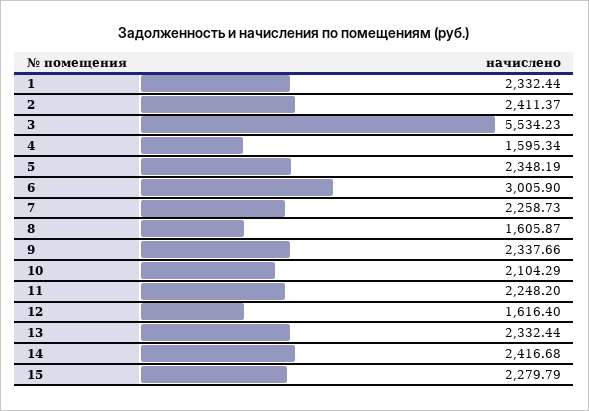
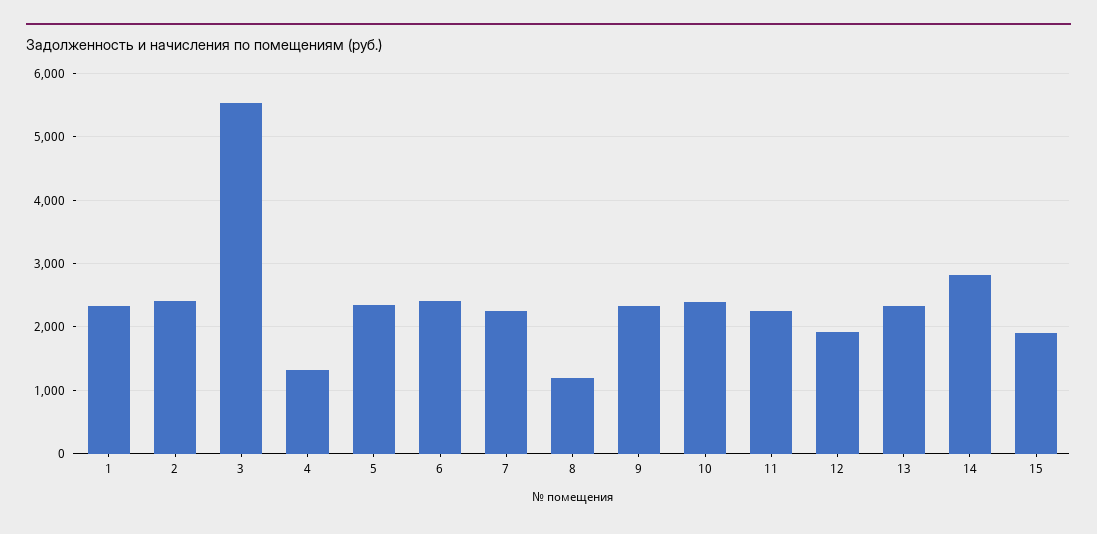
  {
    "1": 2332.44,
    "2": 2411.37,
    "3": 5534.23,
-   "4": 1595.34,
+   "4": 1300,
    "5": 2348.19,
-   "6": 3005.9,
+   "6": 2400,
    "7": 2258.73,
-   "8": 1605.87,
+   "8": 1200,
    "9": 2337.66,
-   "10": 2104.29,
+   "10": 2400,
    "11": 2248.2,
-   "12": 1616.4,
+   "12": 1900,
    "13": 2332.44,
-   "14": 2416.68,
+   "14": 2800,
-   "15": 2279.79
+   "15": 1900
  }

